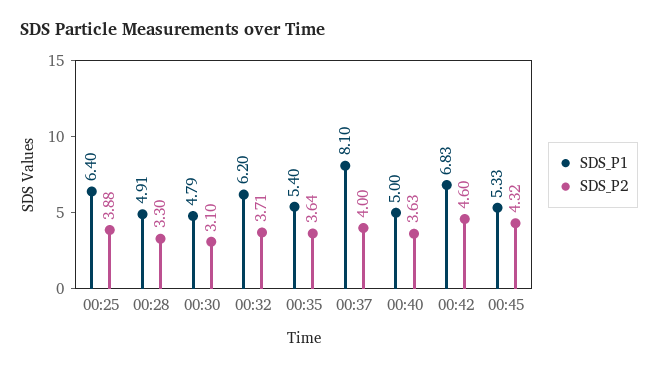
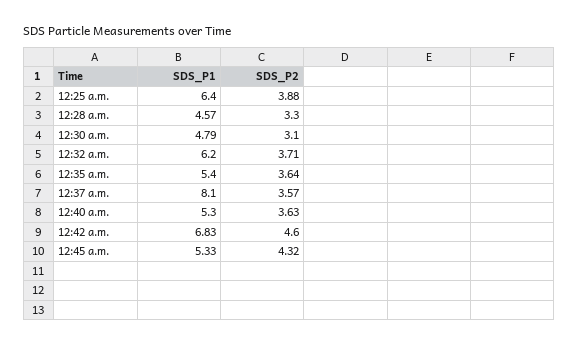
  {
    "SDS_P1": {
      "00:25": 6.4,
-     "00:28": 4.91,
+     "00:28": 4.57,
      "00:30": 4.79,
      "00:32": 6.2,
      "00:35": 5.4,
      "00:37": 8.1,
-     "00:40": 5,
+     "00:40": 5.3,
      "00:42": 6.83,
      "00:45": 5.33
    },
    "SDS_P2": {
      "00:25": 3.88,
      "00:28": 3.3,
      "00:30": 3.1,
      "00:32": 3.71,
      "00:35": 3.64,
-     "00:37": 4,
+     "00:37": 3.57,
      "00:40": 3.63,
      "00:42": 4.6,
      "00:45": 4.32
    }
  }

